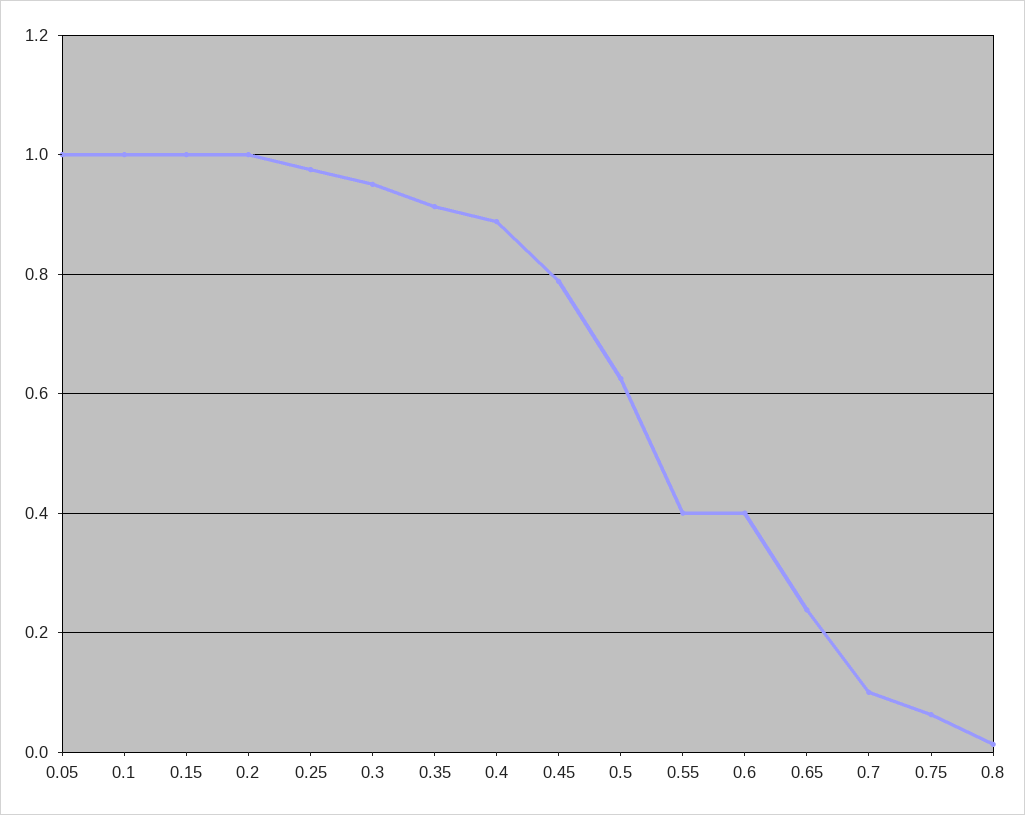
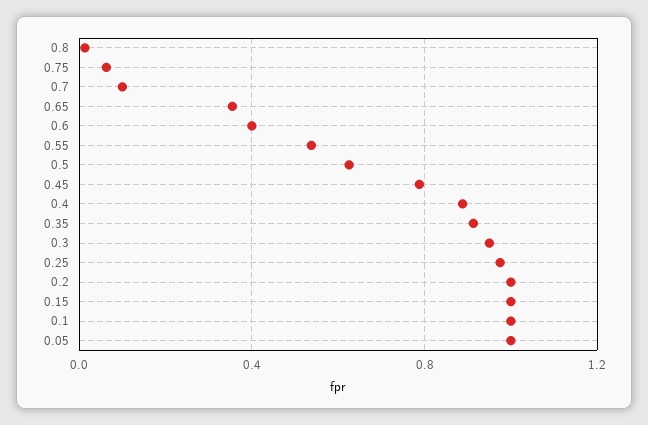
  {
    "0.05": 1,
    "0.1": 1,
    "0.15": 1,
    "0.2": 1,
    "0.25": 0.98,
    "0.3": 0.96,
    "0.35": 0.92,
    "0.4": 0.88,
    "0.45": 0.78,
    "0.5": 0.62,
-   "0.55": 0.4,
+   "0.55": 0.55,
    "0.6": 0.4,
-   "0.65": 0.24,
+   "0.65": 0.35,
    "0.7": 0.1,
    "0.75": 0.06,
    "0.8": 0.02
  }

